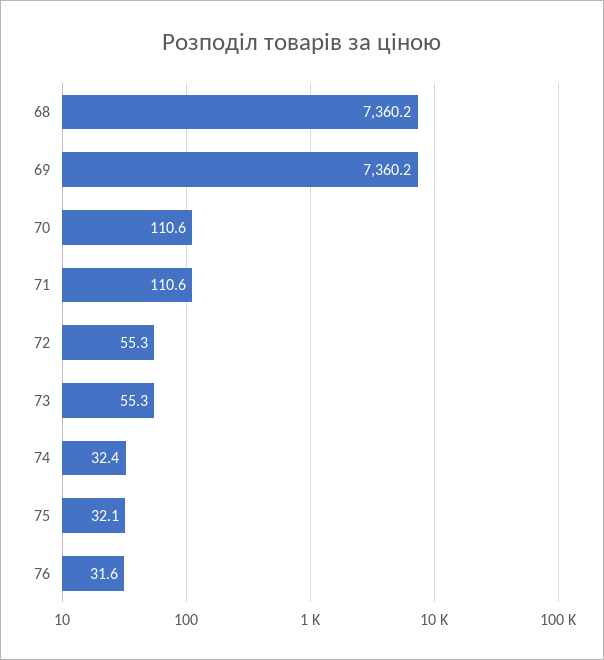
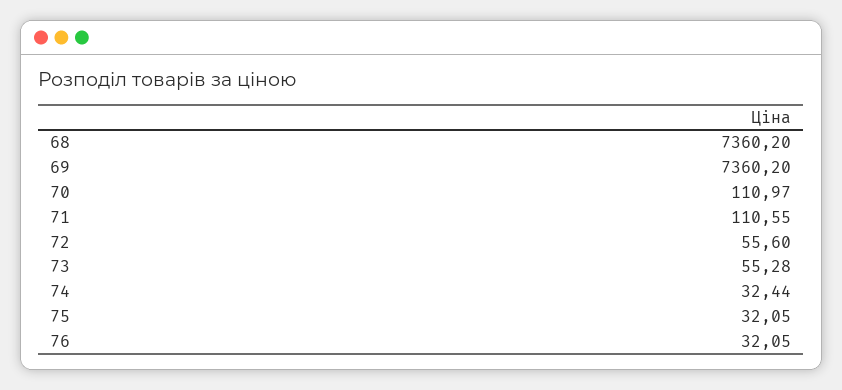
  {
    "68": 7360.2,
    "69": 7360.2,
-   "70": 110.6,
+   "70": 110.97,
    "71": 110.55,
-   "72": 55.3,
+   "72": 55.6,
    "73": 55.28,
    "74": 32.44,
    "75": 32.05,
-   "76": 31.6
+   "76": 32.05
  }

